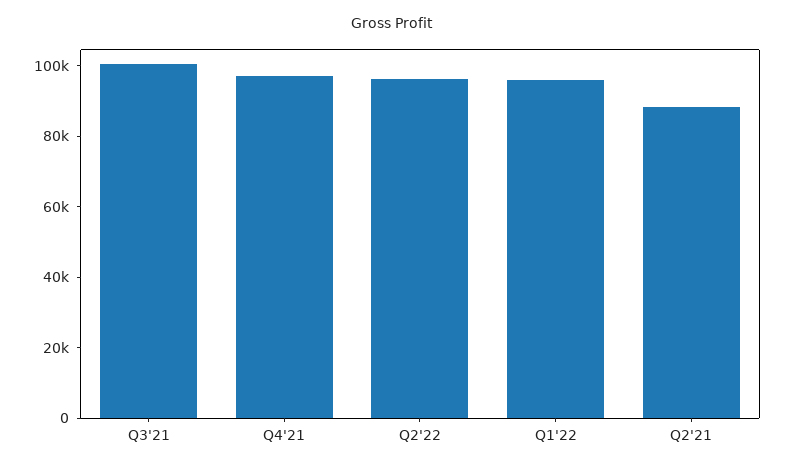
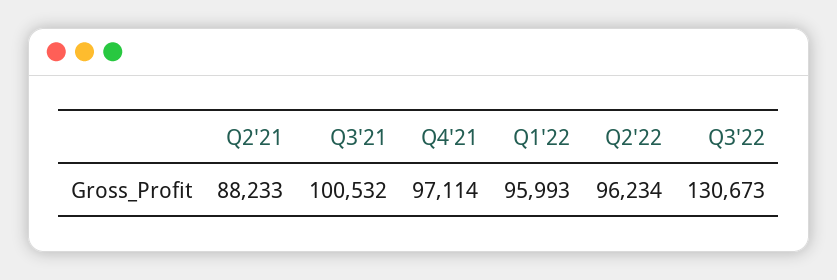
  {
    "Q3'21": 100532,
    "Q4'21": 97114,
    "Q2'22": 96234,
    "Q1'22": 95993,
-   "Q2'21": 88233
+   "Q2'21": 88233,
+   "Q3'22": 130673
  }

